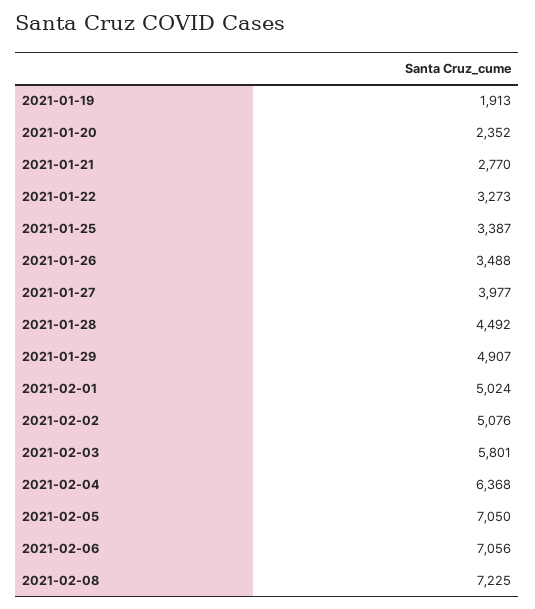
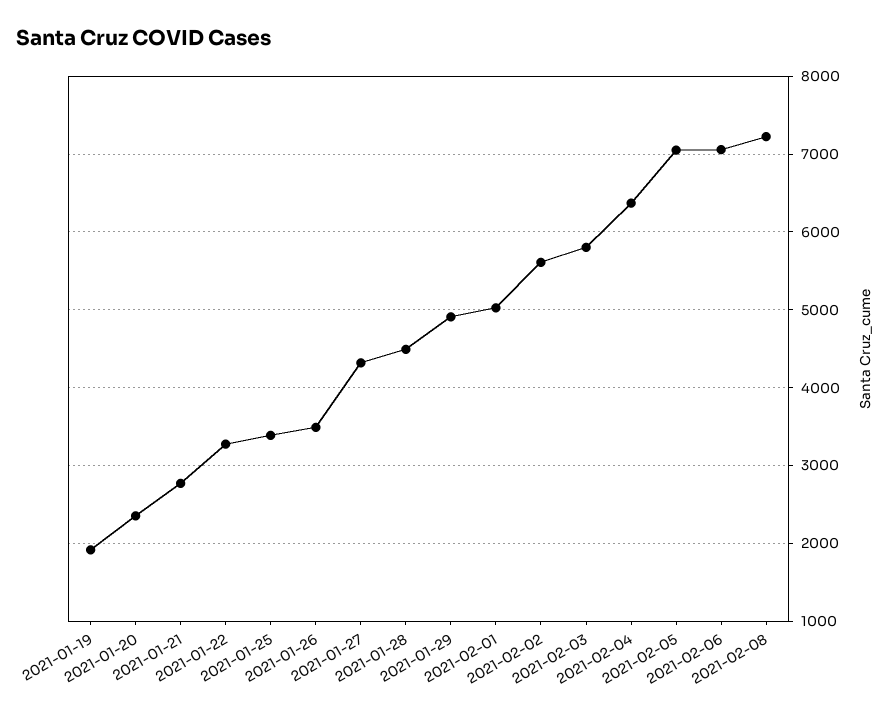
  {
    "2021-01-19": 1913,
    "2021-01-20": 2352,
    "2021-01-21": 2770,
    "2021-01-22": 3273,
    "2021-01-25": 3387,
    "2021-01-26": 3488,
-   "2021-01-27": 3977,
+   "2021-01-27": 4300,
    "2021-01-28": 4492,
    "2021-01-29": 4907,
    "2021-02-01": 5024,
-   "2021-02-02": 5076,
+   "2021-02-02": 5600,
    "2021-02-03": 5801,
    "2021-02-04": 6368,
    "2021-02-05": 7050,
    "2021-02-06": 7056,
    "2021-02-08": 7225
  }

